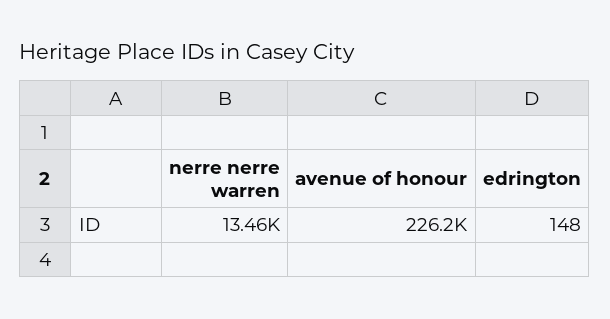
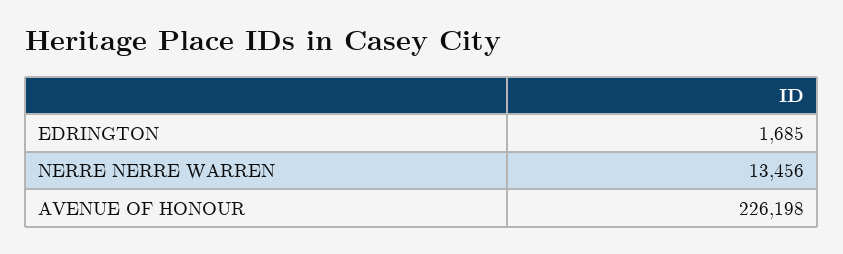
  {
    "nerre nerre warren": 13456,
    "avenue of honour": 226198,
-   "edrington": 148
+   "edrington": 1685
  }

